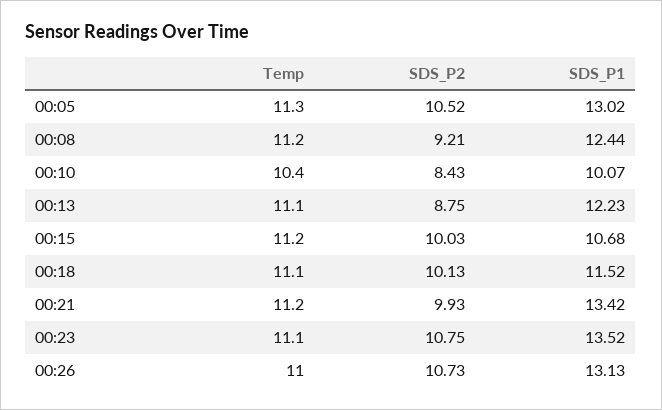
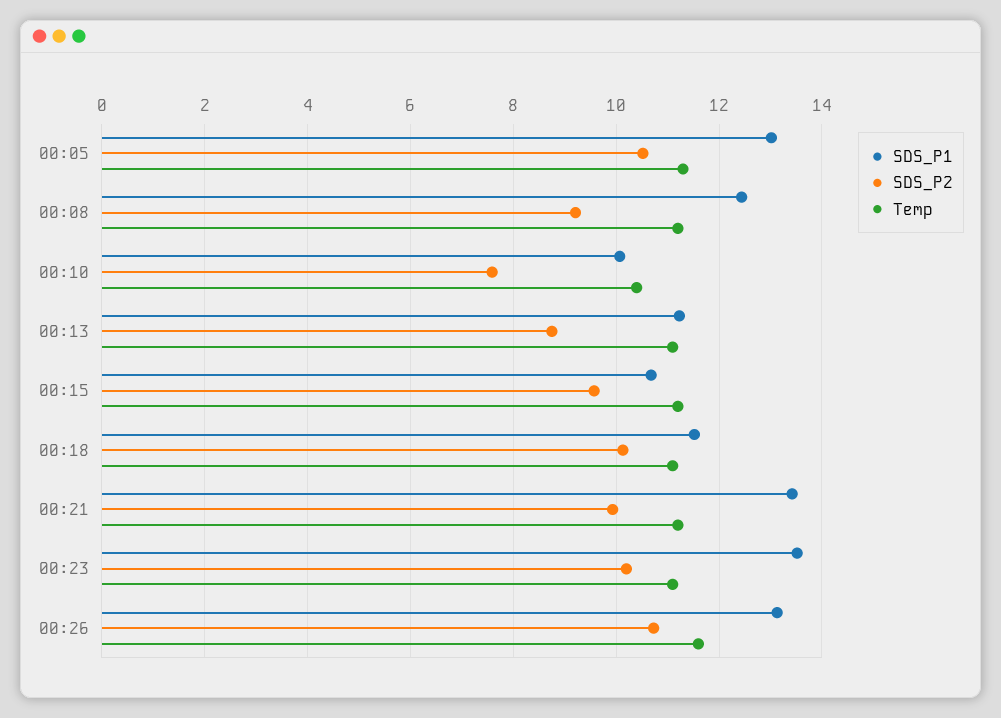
  {
    "Temp": {
      "00:05": 11.3,
      "00:08": 11.2,
      "00:10": 10.4,
      "00:13": 11.1,
      "00:15": 11.2,
      "00:18": 11.1,
      "00:21": 11.2,
      "00:23": 11.1,
-     "00:26": 11
+     "00:26": 11.6
    },
    "SDS_P2": {
      "00:05": 10.52,
      "00:08": 9.21,
-     "00:10": 8.43,
+     "00:10": 7.6,
      "00:13": 8.75,
-     "00:15": 10.03,
+     "00:15": 9.6,
      "00:18": 10.13,
      "00:21": 9.93,
-     "00:23": 10.75,
+     "00:23": 10.2,
      "00:26": 10.73
    },
    "SDS_P1": {
      "00:05": 13.02,
      "00:08": 12.44,
      "00:10": 10.07,
-     "00:13": 12.23,
+     "00:13": 11.2,
      "00:15": 10.68,
      "00:18": 11.52,
      "00:21": 13.42,
      "00:23": 13.52,
      "00:26": 13.13
    }
  }

